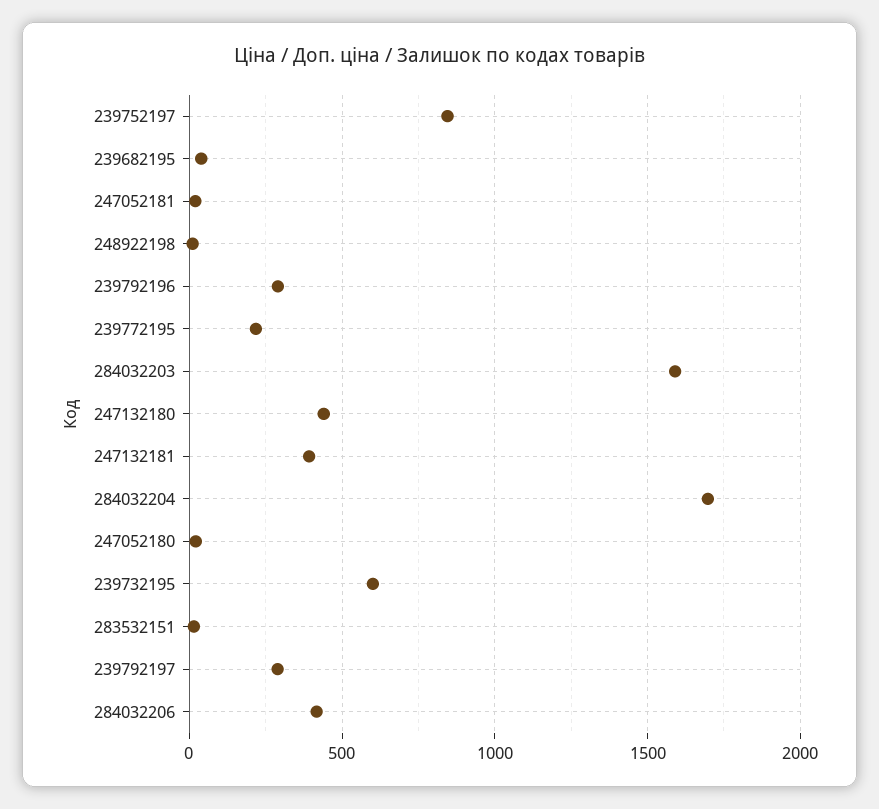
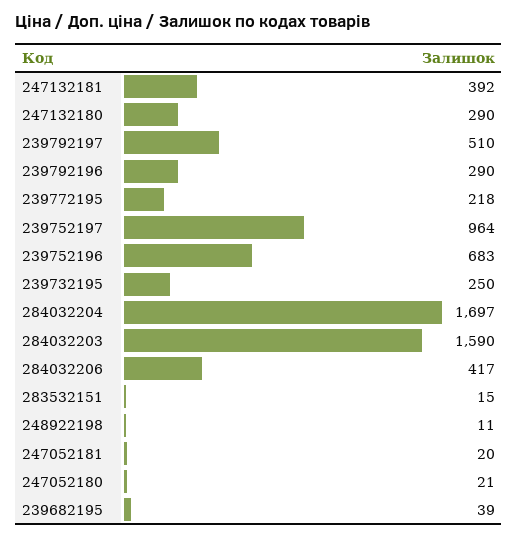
  {
-   "239752197": 850,
+   "239752197": 964,
    "239682195": 39,
    "247052181": 20,
    "248922198": 11,
    "239792196": 290,
    "239772195": 218,
    "284032203": 1590,
-   "247132180": 450,
+   "247132180": 290,
    "247132181": 392,
    "284032204": 1697,
    "247052180": 21,
-   "239732195": 600,
+   "239732195": 250,
    "283532151": 15,
-   "239792197": 300,
+   "239792197": 510,
-   "284032206": 417
+   "284032206": 417,
+   "239752196": 683
  }

